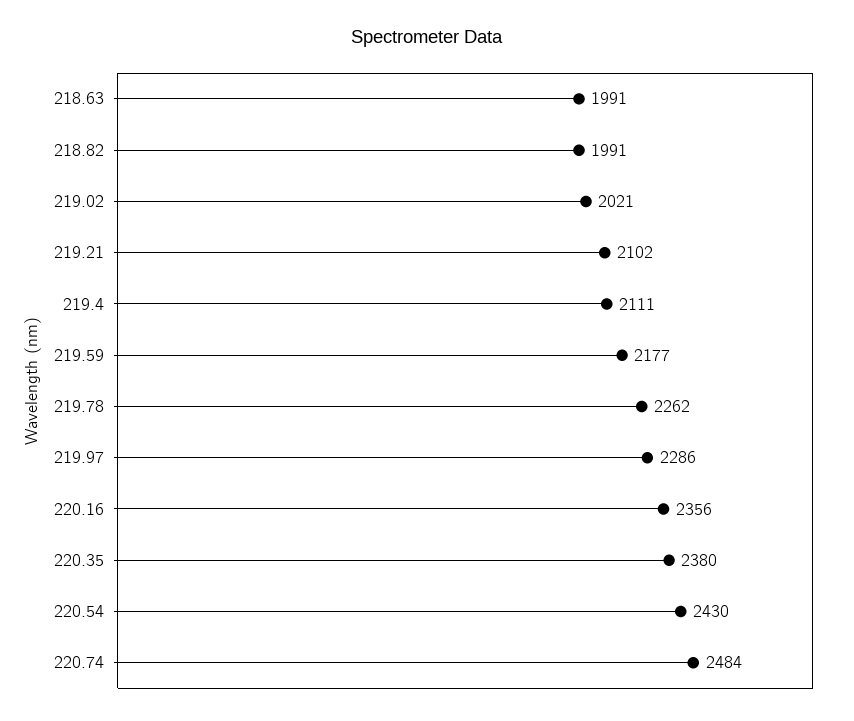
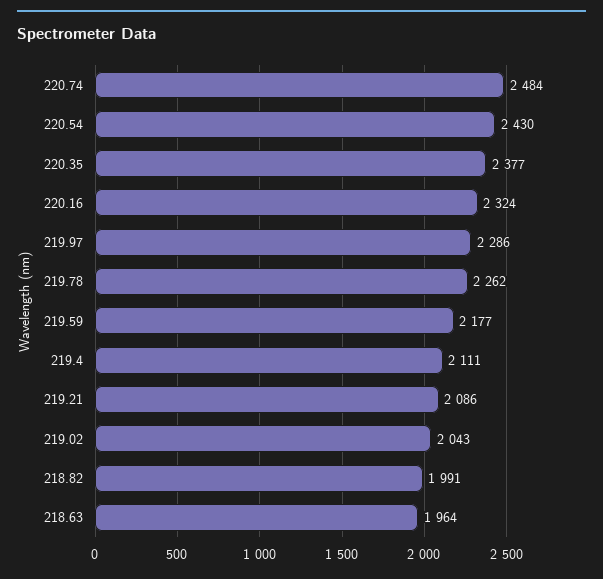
  {
-   "218.63": 1991,
+   "218.63": 1964,
    "218.82": 1991,
-   "219.02": 2021,
+   "219.02": 2043,
-   "219.21": 2102,
+   "219.21": 2086,
    "219.4": 2111,
    "219.59": 2177,
    "219.78": 2262,
    "219.97": 2286,
-   "220.16": 2356,
+   "220.16": 2324,
-   "220.35": 2380,
+   "220.35": 2377,
    "220.54": 2430,
    "220.74": 2484
  }

